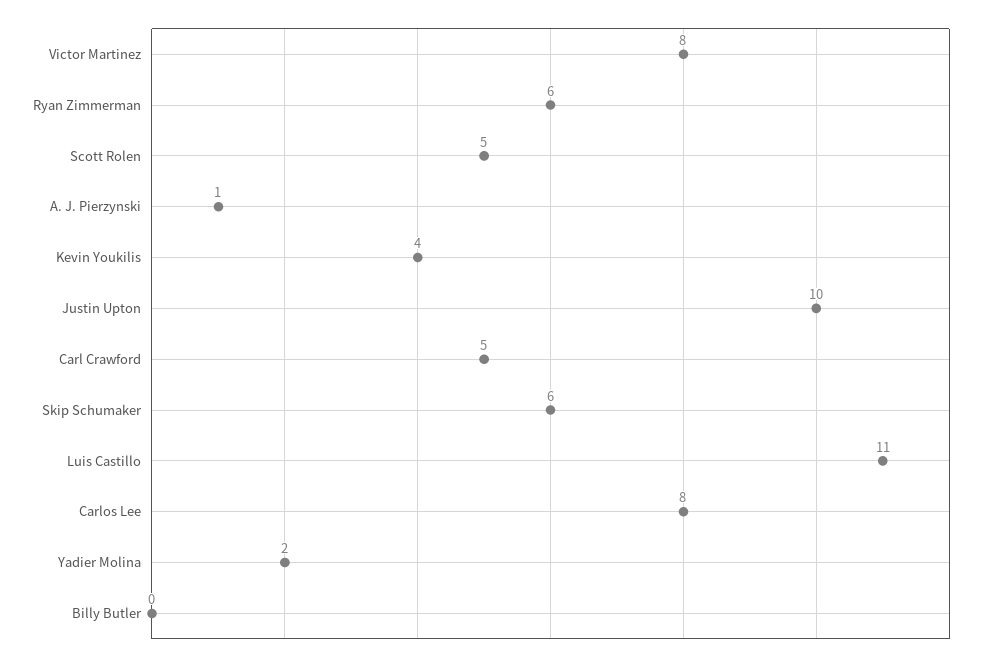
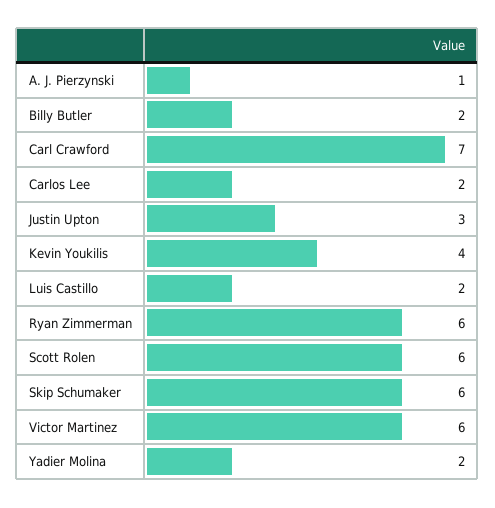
  {
-   "Victor Martinez": 8,
+   "Victor Martinez": 6,
    "Ryan Zimmerman": 6,
-   "Scott Rolen": 5,
+   "Scott Rolen": 6,
    "A. J. Pierzynski": 1,
    "Kevin Youkilis": 4,
-   "Justin Upton": 10,
+   "Justin Upton": 3,
-   "Carl Crawford": 5,
+   "Carl Crawford": 7,
    "Skip Schumaker": 6,
-   "Luis Castillo": 11,
+   "Luis Castillo": 2,
-   "Carlos Lee": 8,
+   "Carlos Lee": 2,
    "Yadier Molina": 2,
-   "Billy Butler": 0
+   "Billy Butler": 2
  }

